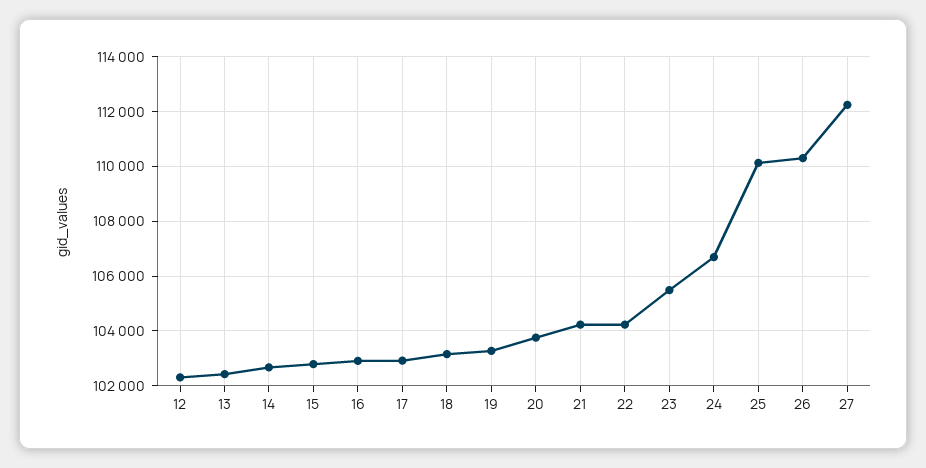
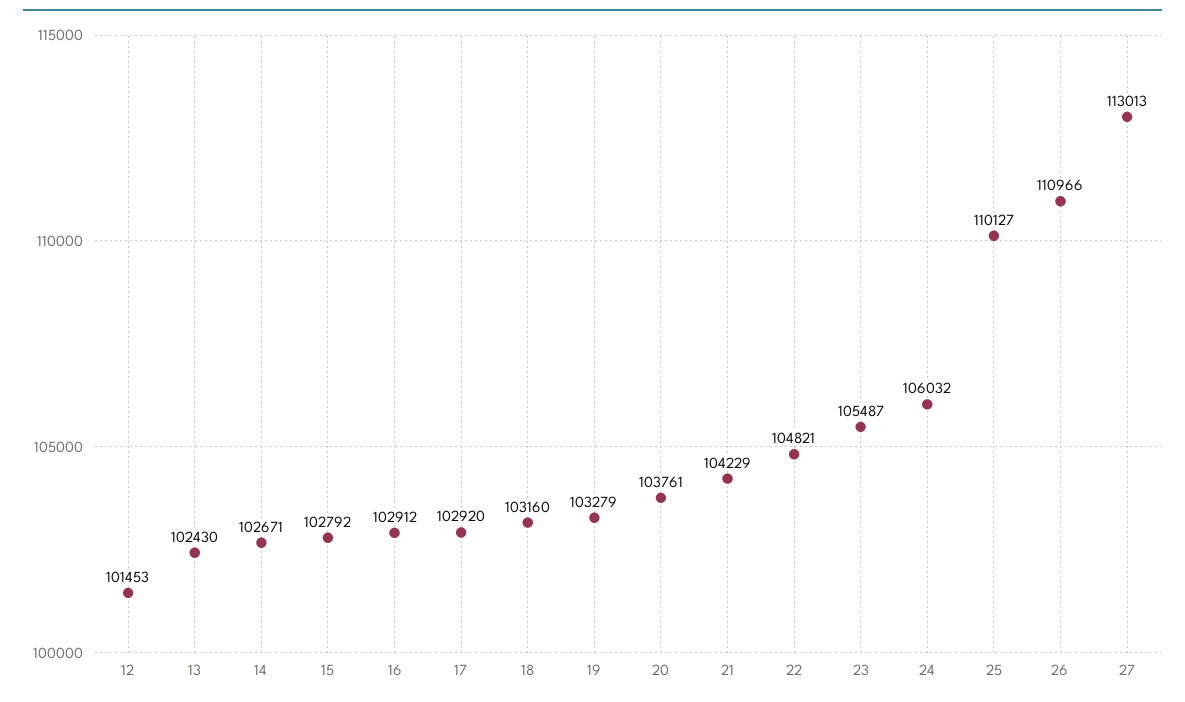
  {
-   "12": 102250,
+   "12": 101453,
    "13": 102430,
    "14": 102671,
    "15": 102792,
    "16": 102912,
    "17": 102920,
    "18": 103160,
    "19": 103279,
    "20": 103761,
    "21": 104229,
-   "22": 104250,
+   "22": 104821,
    "23": 105487,
-   "24": 106750,
+   "24": 106032,
    "25": 110127,
-   "26": 110250,
+   "26": 110966,
-   "27": 112250
+   "27": 113013
  }

